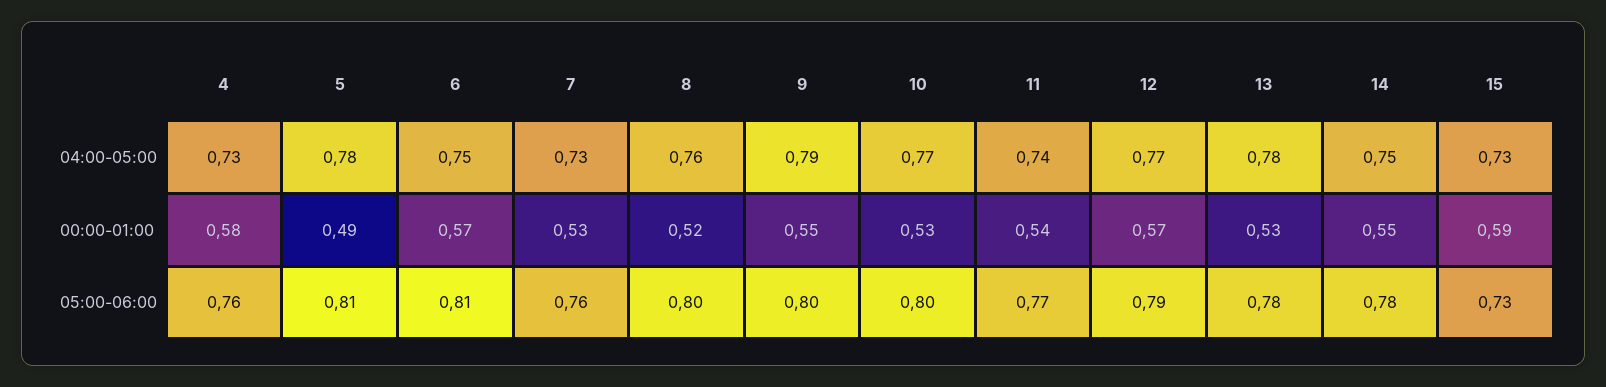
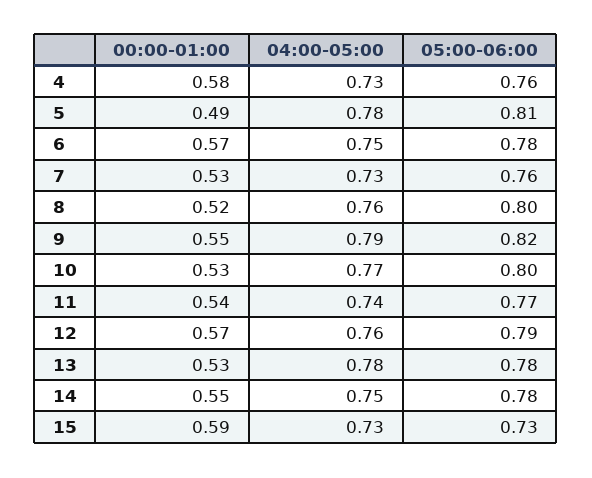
  {
    "4": {
      "04:00-05:00": 0.73,
      "00:00-01:00": 0.58,
      "05:00-06:00": 0.76
    },
    "5": {
      "04:00-05:00": 0.78,
      "00:00-01:00": 0.49,
      "05:00-06:00": 0.81
    },
    "6": {
      "04:00-05:00": 0.75,
      "00:00-01:00": 0.57,
-     "05:00-06:00": 0.81
+     "05:00-06:00": 0.78
    },
    "7": {
      "04:00-05:00": 0.73,
      "00:00-01:00": 0.53,
      "05:00-06:00": 0.76
    },
    "8": {
      "04:00-05:00": 0.76,
      "00:00-01:00": 0.52,
      "05:00-06:00": 0.8
    },
    "9": {
      "04:00-05:00": 0.79,
      "00:00-01:00": 0.55,
-     "05:00-06:00": 0.8
+     "05:00-06:00": 0.82
    },
    "10": {
      "04:00-05:00": 0.77,
      "00:00-01:00": 0.53,
      "05:00-06:00": 0.8
    },
    "11": {
      "04:00-05:00": 0.74,
      "00:00-01:00": 0.54,
      "05:00-06:00": 0.77
    },
    "12": {
-     "04:00-05:00": 0.77,
+     "04:00-05:00": 0.76,
      "00:00-01:00": 0.57,
      "05:00-06:00": 0.79
    },
    "13": {
      "04:00-05:00": 0.78,
      "00:00-01:00": 0.53,
      "05:00-06:00": 0.78
    },
    "14": {
      "04:00-05:00": 0.75,
      "00:00-01:00": 0.55,
      "05:00-06:00": 0.78
    },
    "15": {
      "04:00-05:00": 0.73,
      "00:00-01:00": 0.59,
      "05:00-06:00": 0.73
    }
  }

